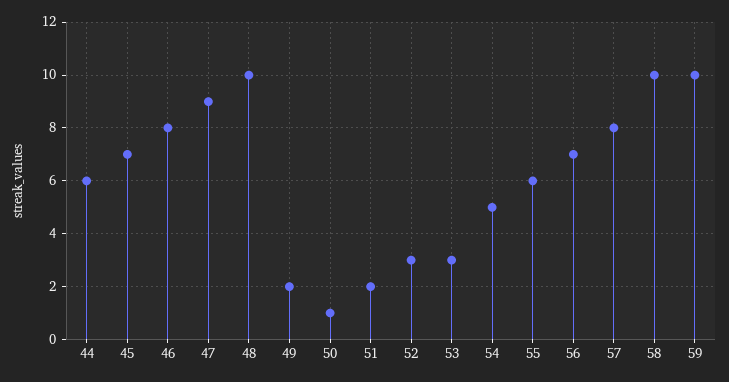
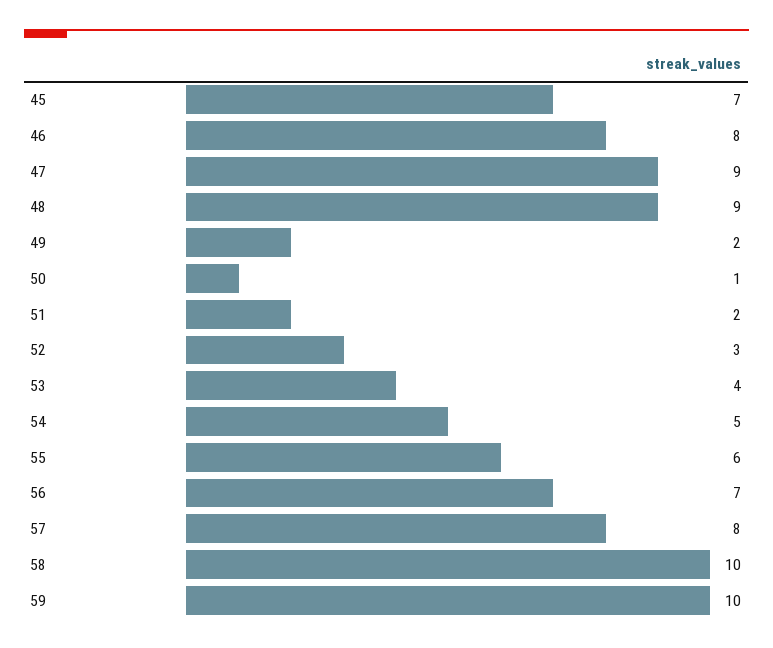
  {
-   "44": 6,
    "45": 7,
    "46": 8,
    "47": 9,
-   "48": 10,
+   "48": 9,
    "49": 2,
    "50": 1,
    "51": 2,
    "52": 3,
-   "53": 3,
+   "53": 4,
    "54": 5,
    "55": 6,
    "56": 7,
    "57": 8,
    "58": 10,
    "59": 10
  }

